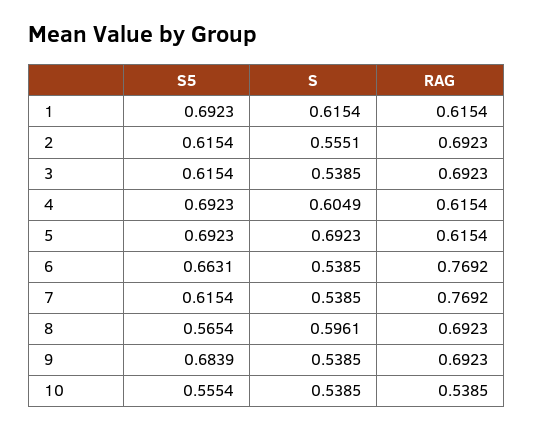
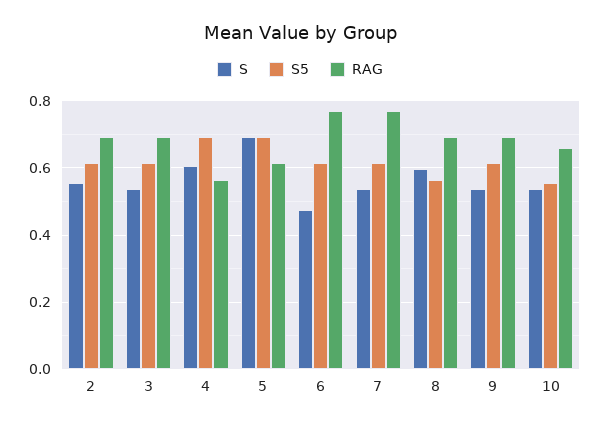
  {
    "S5": {
-     "1": 0.6923,
      "2": 0.6154,
      "3": 0.6154,
      "4": 0.6923,
      "5": 0.6923,
-     "6": 0.6631,
+     "6": 0.62,
      "7": 0.6154,
      "8": 0.5654,
-     "9": 0.6839,
+     "9": 0.62,
      "10": 0.5554
    },
    "S": {
-     "1": 0.6154,
      "2": 0.5551,
      "3": 0.5385,
      "4": 0.6049,
      "5": 0.6923,
-     "6": 0.5385,
+     "6": 0.48,
      "7": 0.5385,
      "8": 0.5961,
      "9": 0.5385,
      "10": 0.5385
    },
    "RAG": {
-     "1": 0.6154,
      "2": 0.6923,
      "3": 0.6923,
-     "4": 0.6154,
+     "4": 0.56,
      "5": 0.6154,
      "6": 0.7692,
      "7": 0.7692,
      "8": 0.6923,
      "9": 0.6923,
-     "10": 0.5385
+     "10": 0.66
    }
  }

